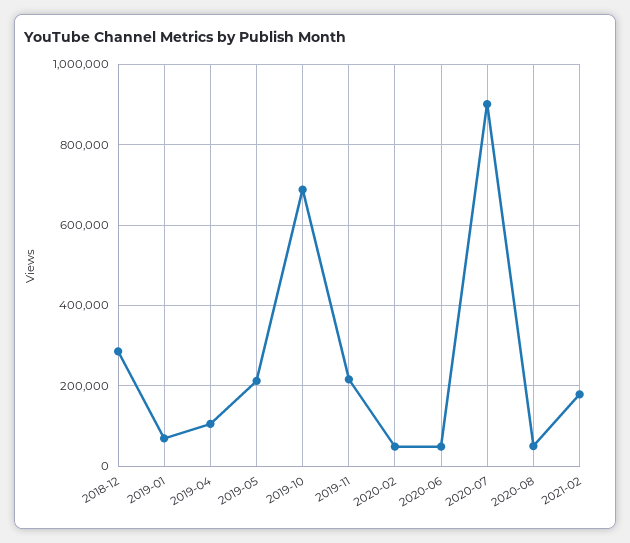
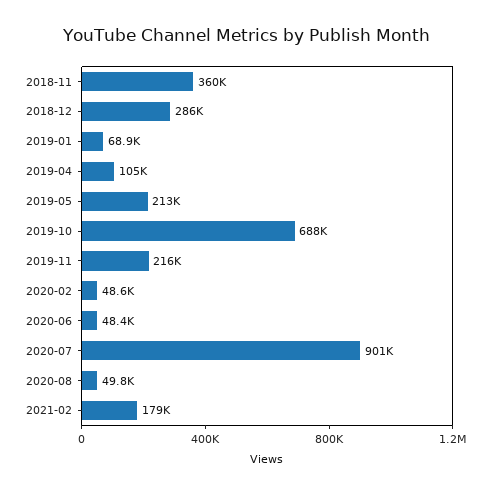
  {
    "2018-12": 286000,
    "2019-01": 68900,
    "2019-04": 105000,
    "2019-05": 213000,
    "2019-10": 688000,
    "2019-11": 216000,
    "2020-02": 48600,
    "2020-06": 48400,
    "2020-07": 901000,
    "2020-08": 49800,
-   "2021-02": 179000
+   "2021-02": 179000,
+   "2018-11": 360000
  }

